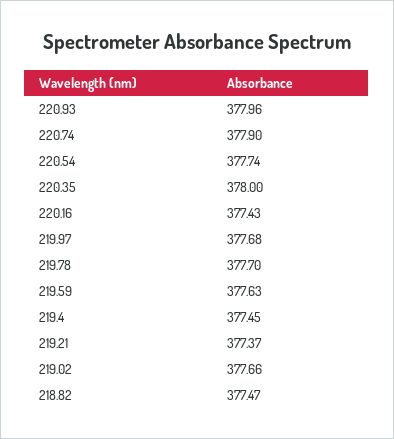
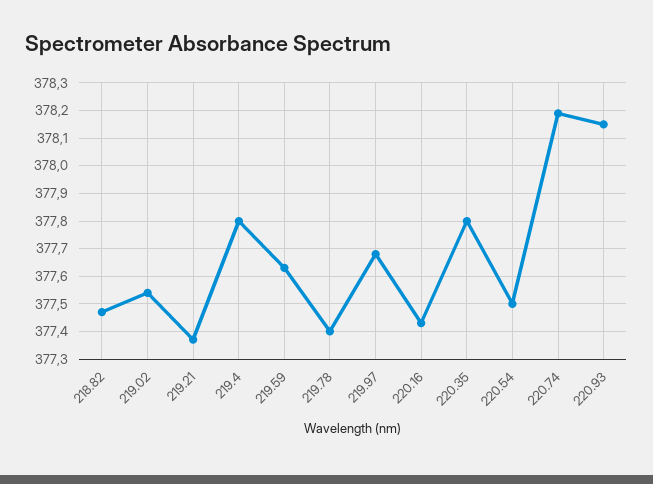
  {
-   "220.93": 377.96,
+   "220.93": 378.15,
-   "220.74": 377.9,
+   "220.74": 378.2,
-   "220.54": 377.74,
+   "220.54": 377.5,
-   "220.35": 378,
+   "220.35": 377.8,
    "220.16": 377.43,
    "219.97": 377.68,
-   "219.78": 377.7,
+   "219.78": 377.4,
    "219.59": 377.63,
-   "219.4": 377.45,
+   "219.4": 377.8,
    "219.21": 377.37,
-   "219.02": 377.66,
+   "219.02": 377.55,
    "218.82": 377.47
  }

